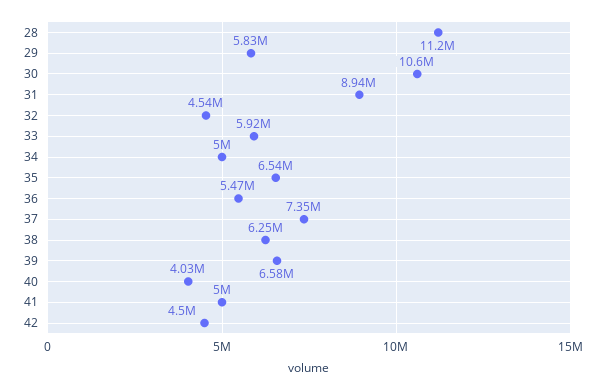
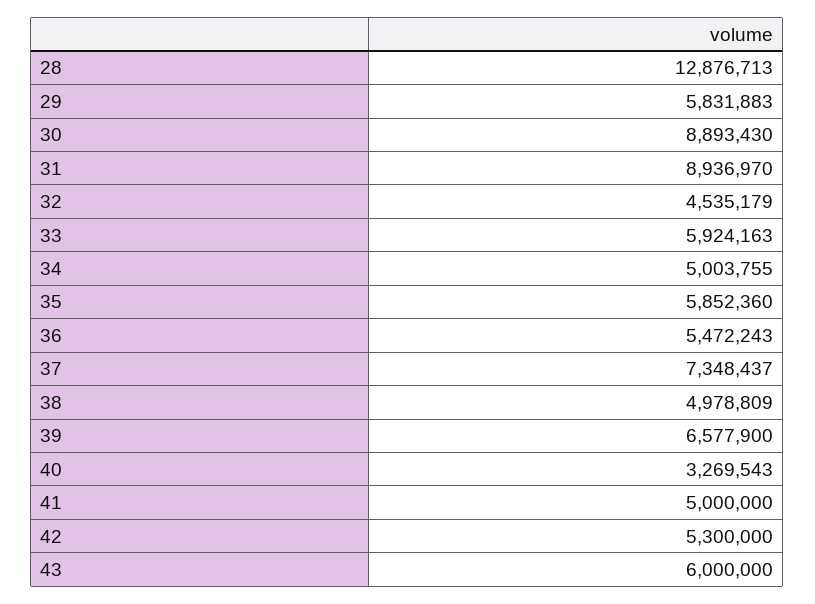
  {
-   "28": 11200000,
+   "28": 12876713,
    "29": 5831883,
-   "30": 10600000,
+   "30": 8893430,
    "31": 8936970,
    "32": 4535179,
    "33": 5924163,
    "34": 5003755,
-   "35": 6540000,
+   "35": 5852360,
    "36": 5472243,
    "37": 7348437,
-   "38": 6250000,
+   "38": 4978809,
    "39": 6577900,
-   "40": 4030000,
+   "40": 3269543,
    "41": 5000000,
-   "42": 4500000
+   "42": 5300000,
+   "43": 6000000
  }

